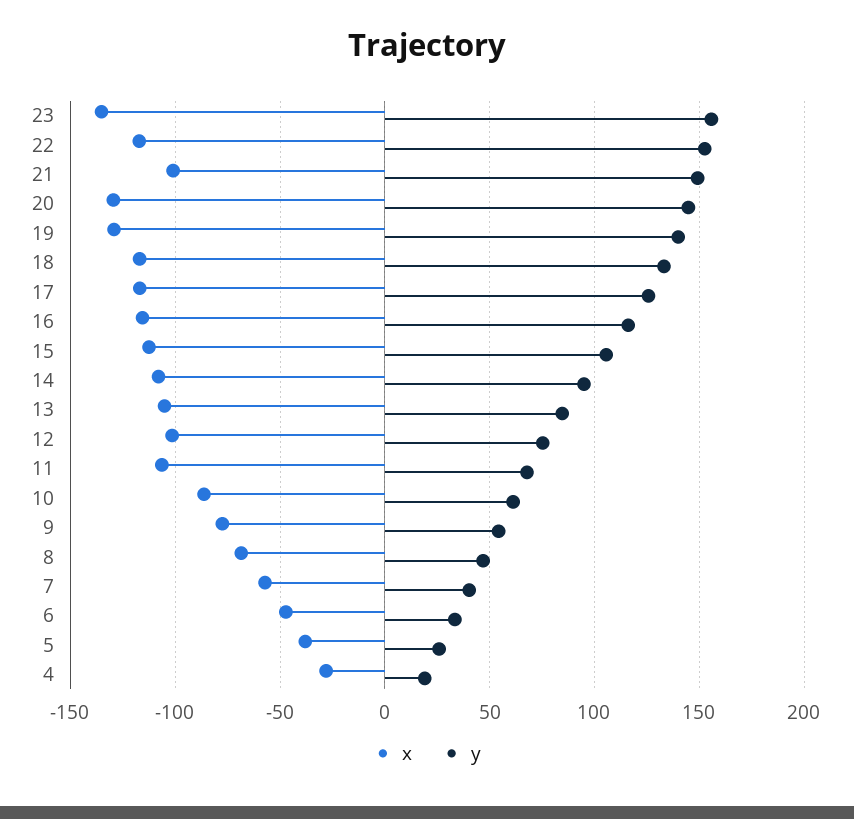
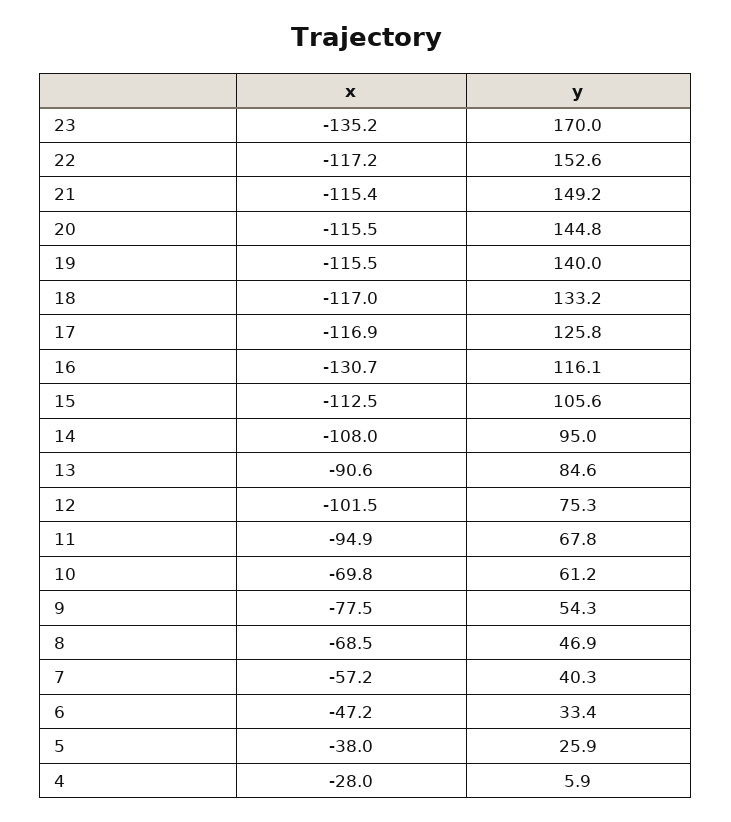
  {
    "x": {
      "23": -135.2,
      "22": -117.2,
-     "21": -100,
+     "21": -115.4,
-     "20": -130,
+     "20": -115.5,
-     "19": -130,
+     "19": -115.5,
      "18": -117,
      "17": -116.9,
-     "16": -115,
+     "16": -130.7,
      "15": -112.5,
      "14": -108,
-     "13": -105,
+     "13": -90.6,
      "12": -101.5,
-     "11": -105,
+     "11": -94.9,
-     "10": -85,
+     "10": -69.8,
      "9": -77.5,
      "8": -68.5,
      "7": -57.2,
      "6": -47.2,
      "5": -38,
      "4": -28
    },
    "y": {
-     "23": 155,
+     "23": 170,
      "22": 152.6,
      "21": 149.2,
      "20": 144.8,
      "19": 140,
      "18": 133.2,
      "17": 125.8,
      "16": 116.1,
      "15": 105.6,
      "14": 95,
      "13": 84.6,
      "12": 75.3,
      "11": 67.8,
      "10": 61.2,
      "9": 54.3,
      "8": 46.9,
      "7": 40.3,
      "6": 33.4,
      "5": 25.9,
-     "4": 20
+     "4": 5.9
    }
  }

